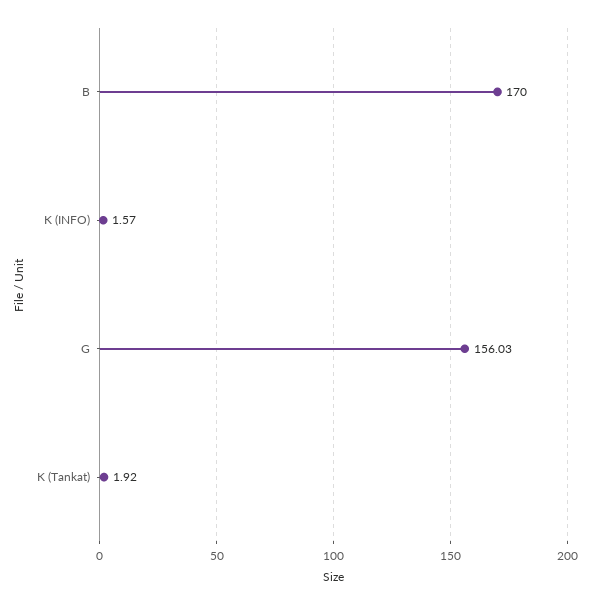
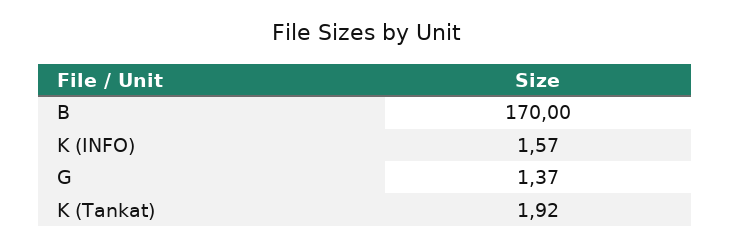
  {
    "B": 170,
    "K (INFO)": 1.57,
-   "G": 156.03,
+   "G": 1.37,
    "K (Tankat)": 1.92
  }

